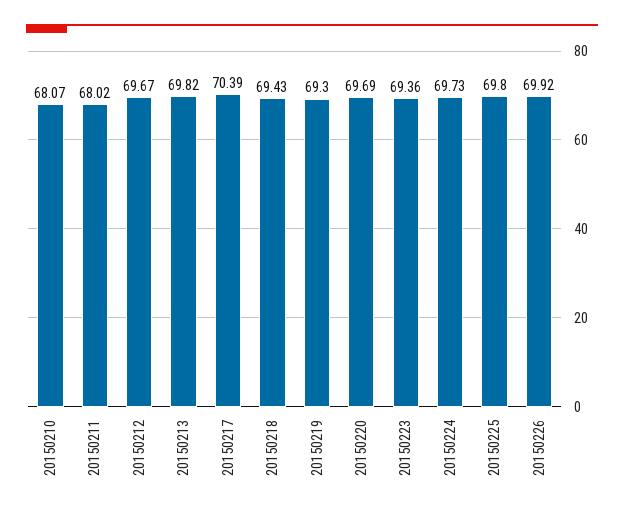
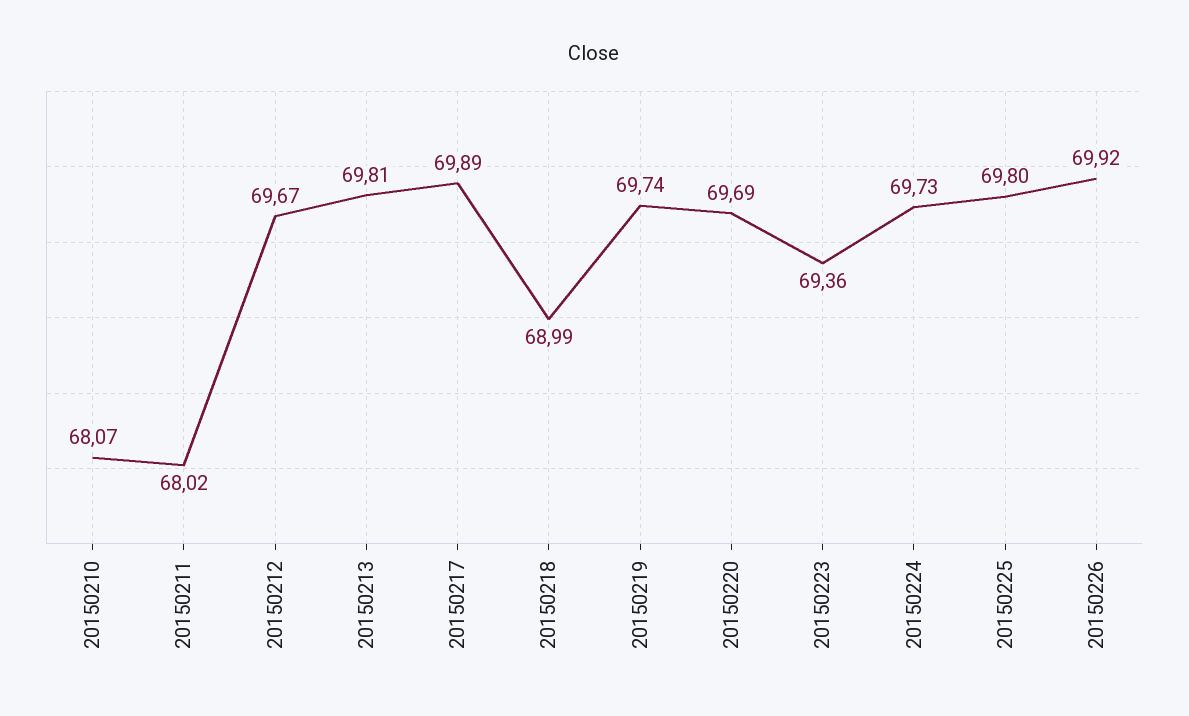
  {
    "20150210": 68.07,
    "20150211": 68.02,
    "20150212": 69.67,
-   "20150213": 69.82,
+   "20150213": 69.81,
-   "20150217": 70.39,
+   "20150217": 69.89,
-   "20150218": 69.43,
+   "20150218": 68.99,
-   "20150219": 69.3,
+   "20150219": 69.74,
    "20150220": 69.69,
    "20150223": 69.36,
    "20150224": 69.73,
    "20150225": 69.8,
    "20150226": 69.92
  }

